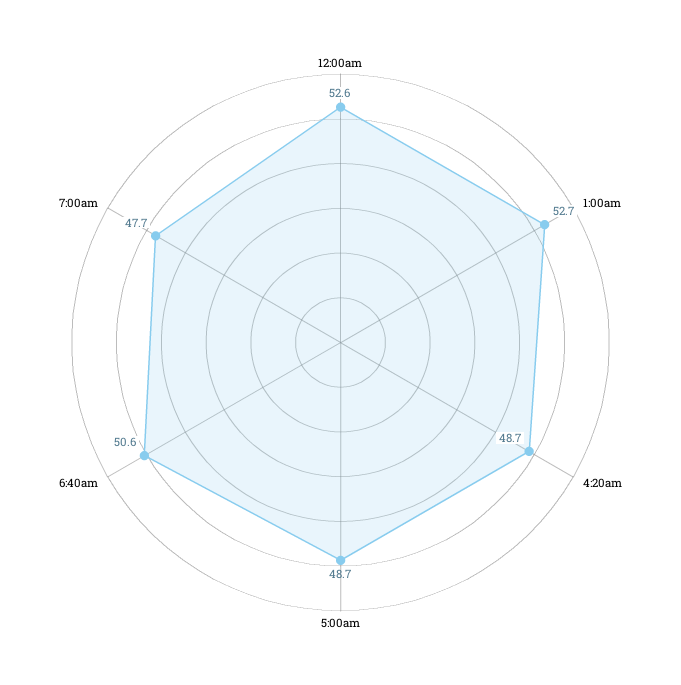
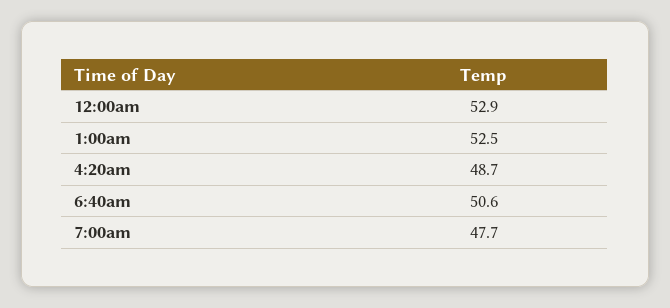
  {
-   "12:00am": 52.6,
+   "12:00am": 52.9,
-   "1:00am": 52.7,
+   "1:00am": 52.5,
    "4:20am": 48.7,
-   "5:00am": 48.7,
    "6:40am": 50.6,
    "7:00am": 47.7
  }

